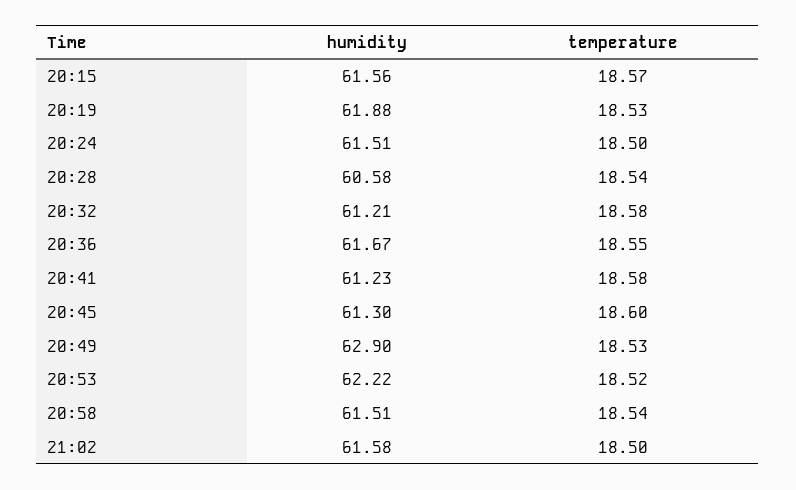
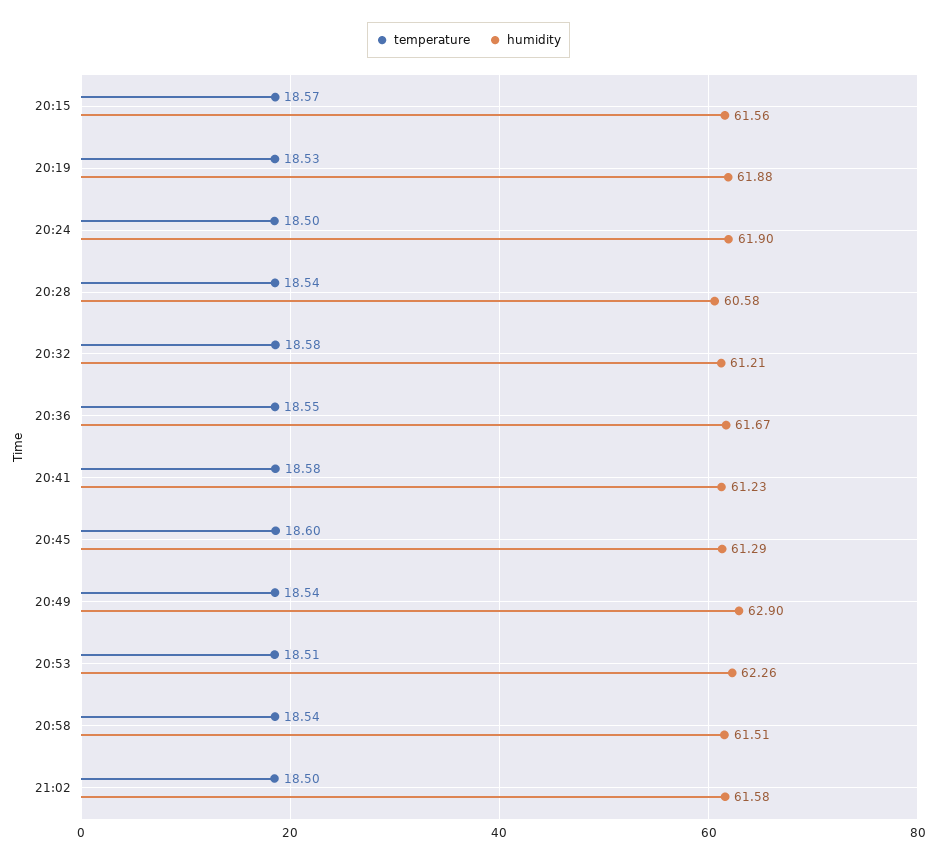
  {
    "humidity": {
      "20:15": 61.56,
      "20:19": 61.88,
-     "20:24": 61.51,
+     "20:24": 61.9,
      "20:28": 60.58,
      "20:32": 61.21,
      "20:36": 61.67,
      "20:41": 61.23,
-     "20:45": 61.3,
+     "20:45": 61.29,
      "20:49": 62.9,
-     "20:53": 62.22,
+     "20:53": 62.26,
      "20:58": 61.51,
      "21:02": 61.58
    },
    "temperature": {
      "20:15": 18.57,
      "20:19": 18.53,
      "20:24": 18.5,
      "20:28": 18.54,
      "20:32": 18.58,
      "20:36": 18.55,
      "20:41": 18.58,
      "20:45": 18.6,
-     "20:49": 18.53,
+     "20:49": 18.54,
-     "20:53": 18.52,
+     "20:53": 18.51,
      "20:58": 18.54,
      "21:02": 18.5
    }
  }

